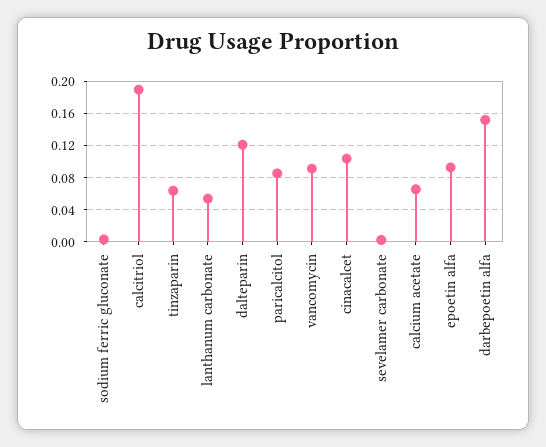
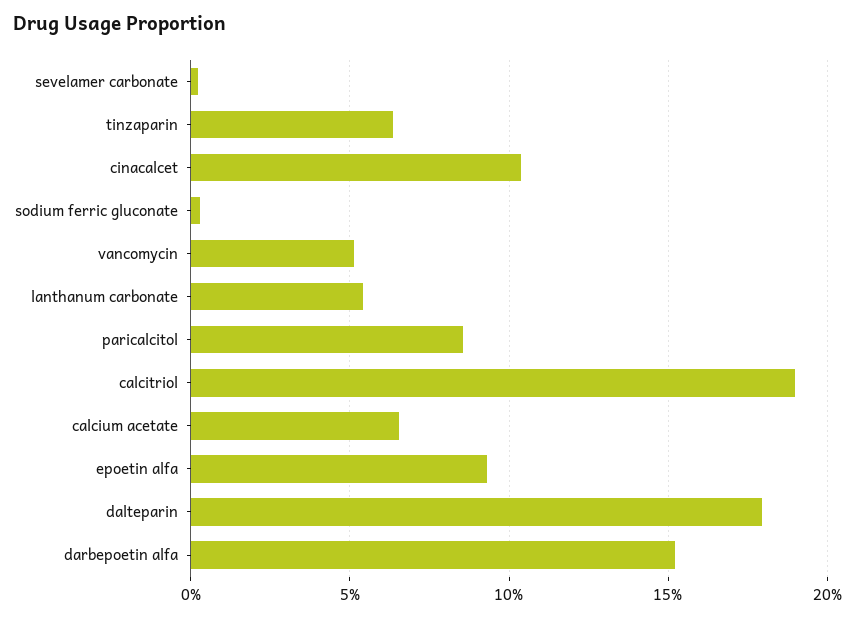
  {
    "sodium ferric gluconate": 0.005,
    "calcitriol": 0.19,
    "tinzaparin": 0.065,
    "lanthanum carbonate": 0.055,
-   "dalteparin": 0.12,
+   "dalteparin": 0.18,
    "paricalcitol": 0.085,
-   "vancomycin": 0.09,
+   "vancomycin": 0.05,
    "cinacalcet": 0.105,
    "sevelamer carbonate": 0,
    "calcium acetate": 0.065,
    "epoetin alfa": 0.095,
    "darbepoetin alfa": 0.15
  }

